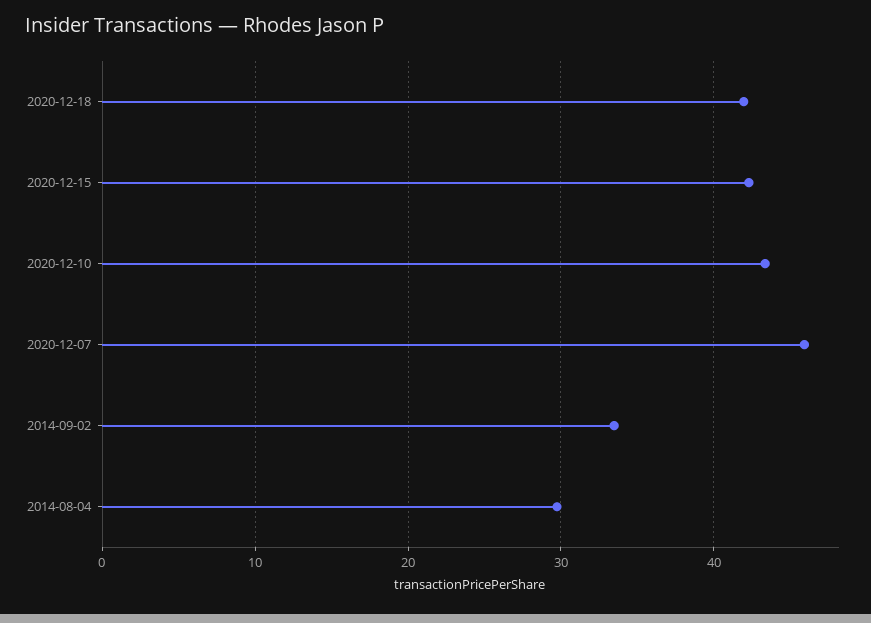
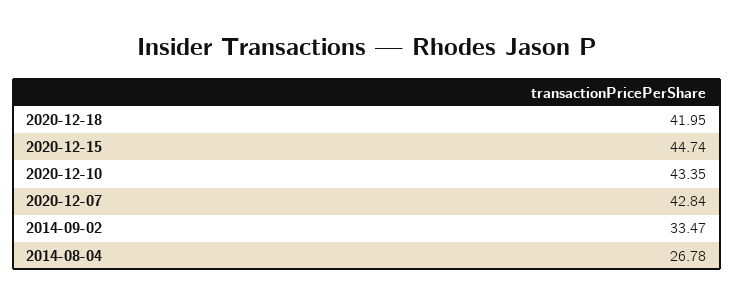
  {
    "2020-12-18": 41.95,
-   "2020-12-15": 42,
+   "2020-12-15": 44.74,
    "2020-12-10": 43.35,
-   "2020-12-07": 46,
+   "2020-12-07": 42.84,
    "2014-09-02": 33.47,
-   "2014-08-04": 30
+   "2014-08-04": 26.78
  }

